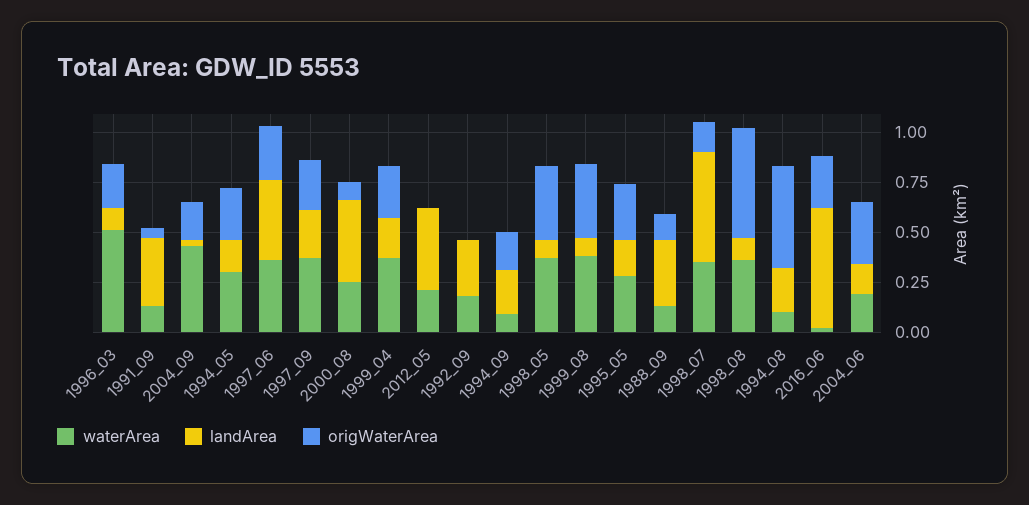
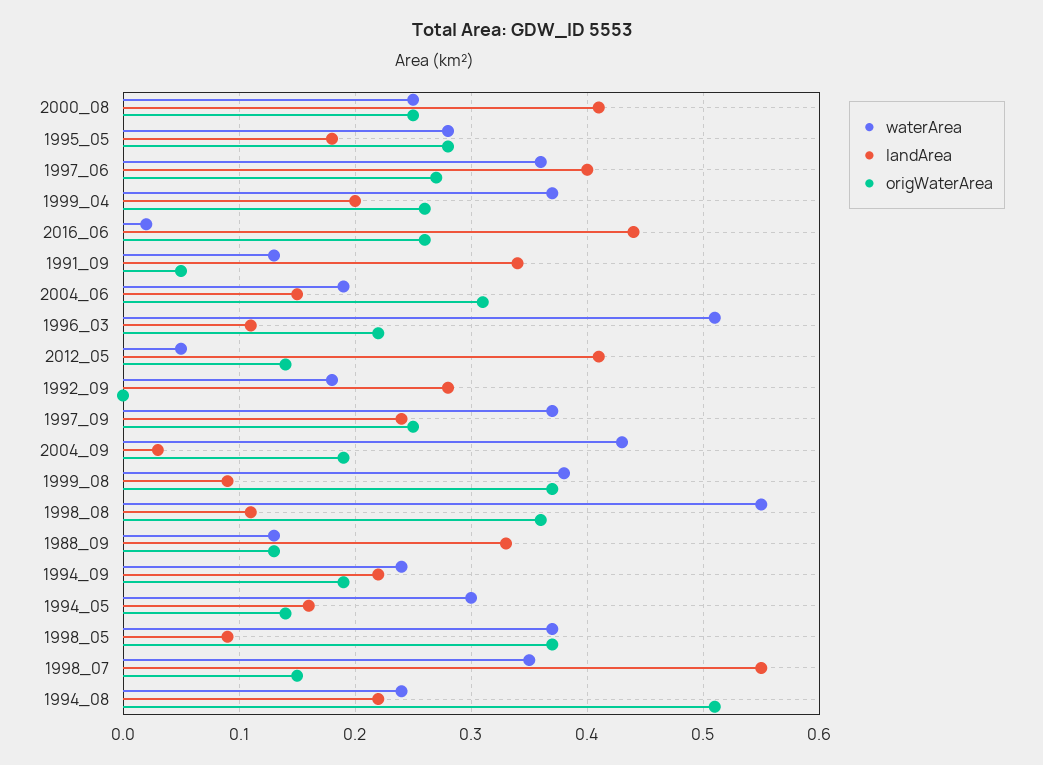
  {
    "waterArea": {
      "1996_03": 0.51,
      "1991_09": 0.13,
      "2004_09": 0.43,
      "1994_05": 0.3,
      "1997_06": 0.36,
      "1997_09": 0.37,
      "2000_08": 0.25,
      "1999_04": 0.37,
-     "2012_05": 0.2,
+     "2012_05": 0.05,
      "1992_09": 0.18,
-     "1994_09": 0.1,
+     "1994_09": 0.24,
      "1998_05": 0.37,
      "1999_08": 0.38,
      "1995_05": 0.28,
      "1988_09": 0.13,
      "1998_07": 0.35,
-     "1998_08": 0.35,
+     "1998_08": 0.55,
-     "1994_08": 0.1,
+     "1994_08": 0.24,
      "2016_06": 0.02,
      "2004_06": 0.19
    },
    "landArea": {
      "1996_03": 0.11,
      "1991_09": 0.34,
      "2004_09": 0.03,
      "1994_05": 0.16,
      "1997_06": 0.4,
      "1997_09": 0.24,
      "2000_08": 0.41,
      "1999_04": 0.2,
      "2012_05": 0.41,
      "1992_09": 0.28,
      "1994_09": 0.22,
      "1998_05": 0.09,
      "1999_08": 0.09,
      "1995_05": 0.18,
      "1988_09": 0.33,
      "1998_07": 0.55,
      "1998_08": 0.11,
      "1994_08": 0.22,
-     "2016_06": 0.6,
+     "2016_06": 0.44,
      "2004_06": 0.15
    },
    "origWaterArea": {
      "1996_03": 0.22,
      "1991_09": 0.05,
      "2004_09": 0.19,
-     "1994_05": 0.25,
+     "1994_05": 0.14,
      "1997_06": 0.27,
      "1997_09": 0.25,
-     "2000_08": 0.1,
+     "2000_08": 0.25,
      "1999_04": 0.26,
-     "2012_05": 0,
+     "2012_05": 0.14,
      "1992_09": 0,
      "1994_09": 0.19,
      "1998_05": 0.37,
      "1999_08": 0.37,
      "1995_05": 0.28,
      "1988_09": 0.13,
      "1998_07": 0.15,
-     "1998_08": 0.55,
+     "1998_08": 0.36,
      "1994_08": 0.51,
      "2016_06": 0.26,
      "2004_06": 0.31
    }
  }

